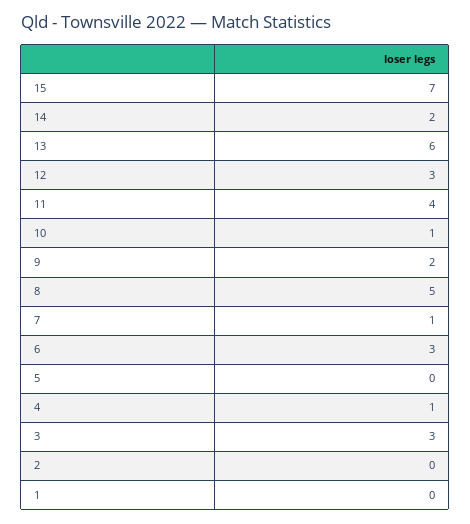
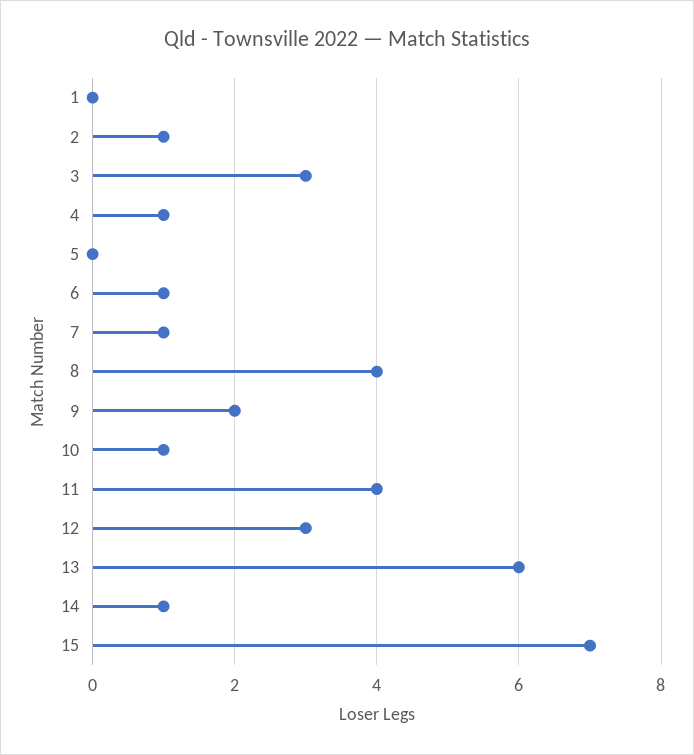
  {
    "15": 7,
-   "14": 2,
+   "14": 1,
    "13": 6,
    "12": 3,
    "11": 4,
    "10": 1,
    "9": 2,
-   "8": 5,
+   "8": 4,
    "7": 1,
-   "6": 3,
+   "6": 1,
    "5": 0,
    "4": 1,
    "3": 3,
-   "2": 0,
+   "2": 1,
    "1": 0
  }

